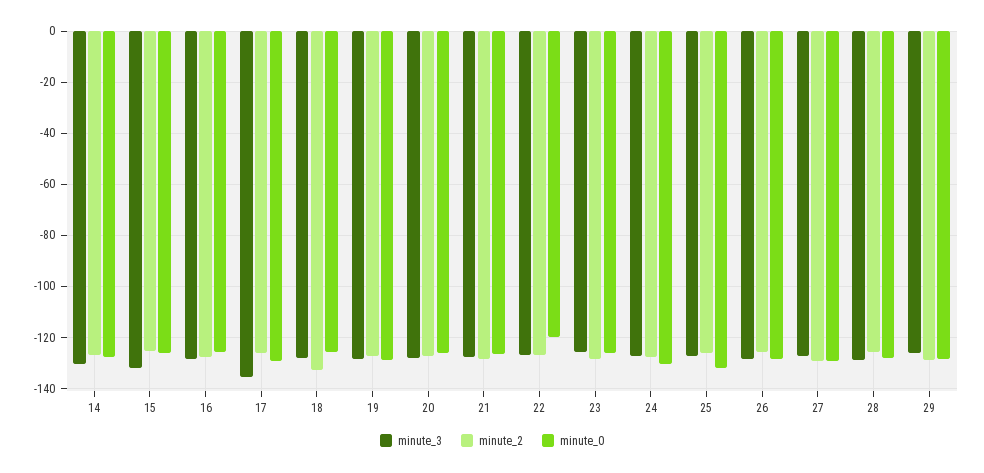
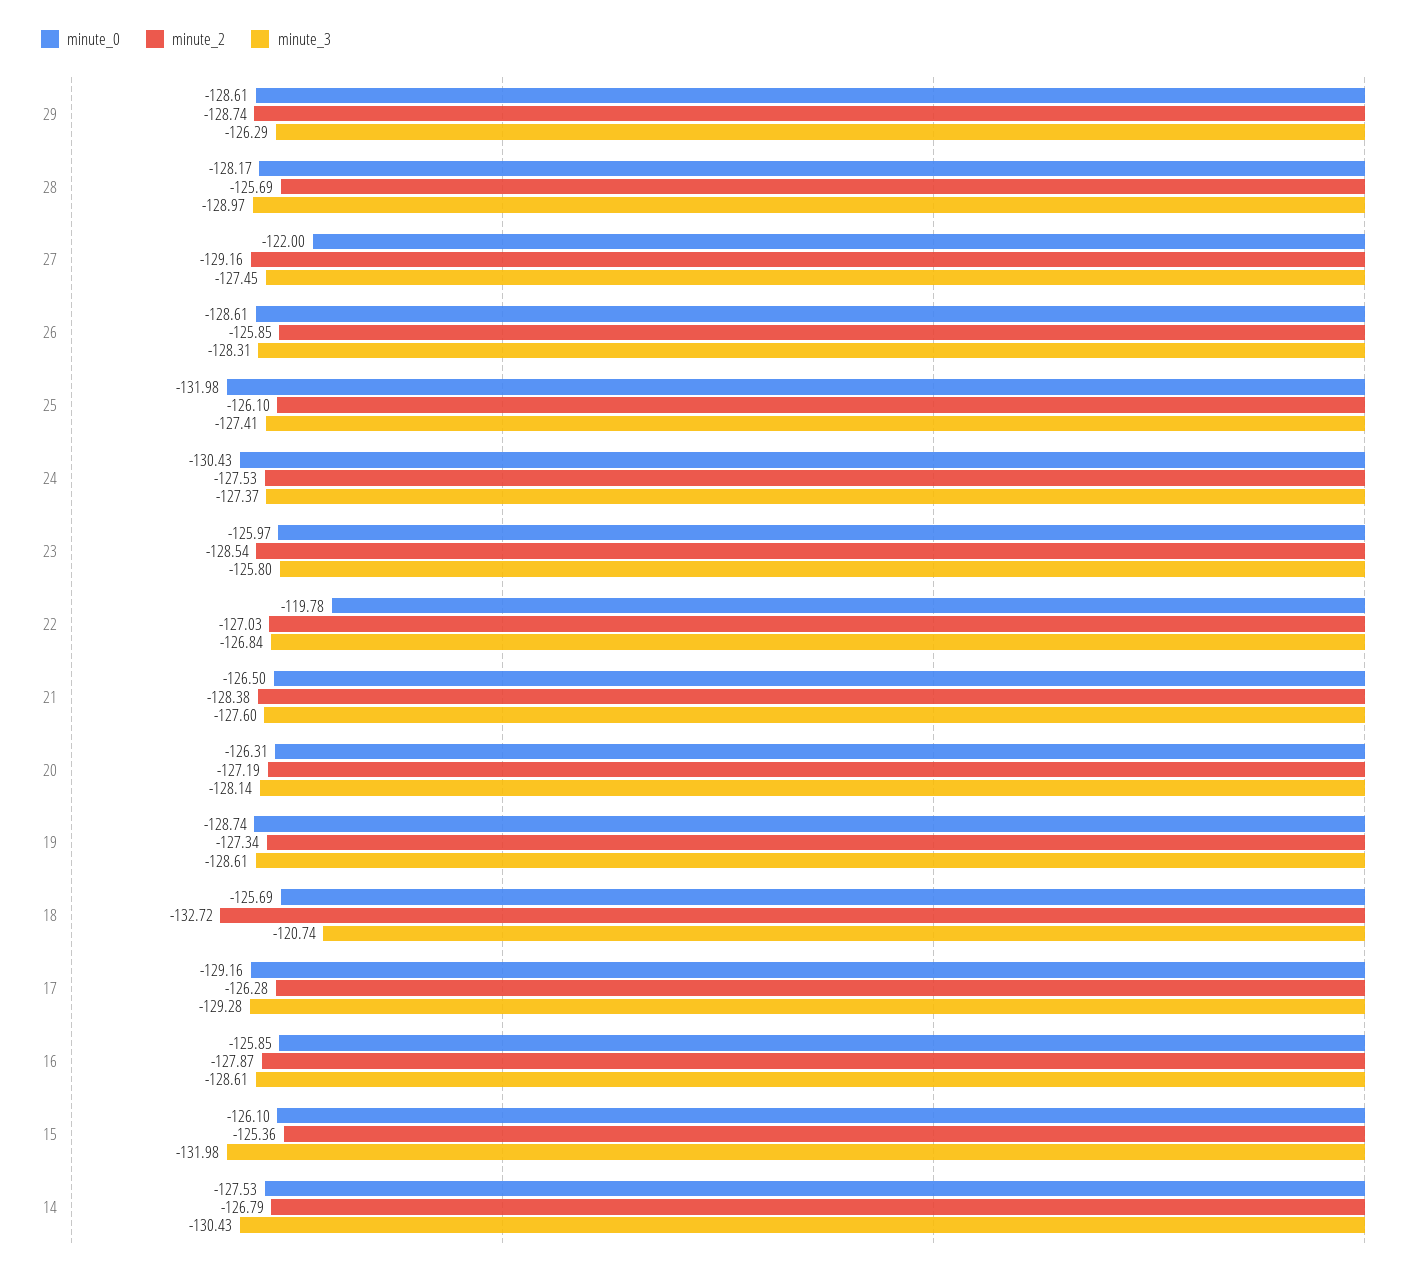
  {
    "minute_3": {
      "14": -130.43,
      "15": -131.98,
      "16": -128.61,
-     "17": -135,
+     "17": -129.28,
-     "18": -127.5,
+     "18": -120.74,
      "19": -128.61,
      "20": -128.14,
      "21": -127.6,
      "22": -126.84,
      "23": -125.8,
      "24": -127.37,
      "25": -127.41,
      "26": -128.31,
      "27": -127.45,
      "28": -128.97,
      "29": -126.29
    },
    "minute_2": {
      "14": -126.79,
      "15": -125.36,
      "16": -127.87,
      "17": -126.28,
      "18": -132.72,
      "19": -127.34,
      "20": -127.19,
      "21": -128.38,
      "22": -127.03,
      "23": -128.54,
      "24": -127.53,
      "25": -126.1,
      "26": -125.85,
      "27": -129.16,
      "28": -125.69,
      "29": -128.74
    },
    "minute_0": {
      "14": -127.53,
      "15": -126.1,
      "16": -125.85,
      "17": -129.16,
      "18": -125.69,
      "19": -128.74,
      "20": -126.31,
      "21": -126.5,
      "22": -119.78,
      "23": -125.97,
      "24": -130.43,
      "25": -131.98,
      "26": -128.61,
-     "27": -130,
+     "27": -122,
      "28": -128.17,
      "29": -128.61
    }
  }

